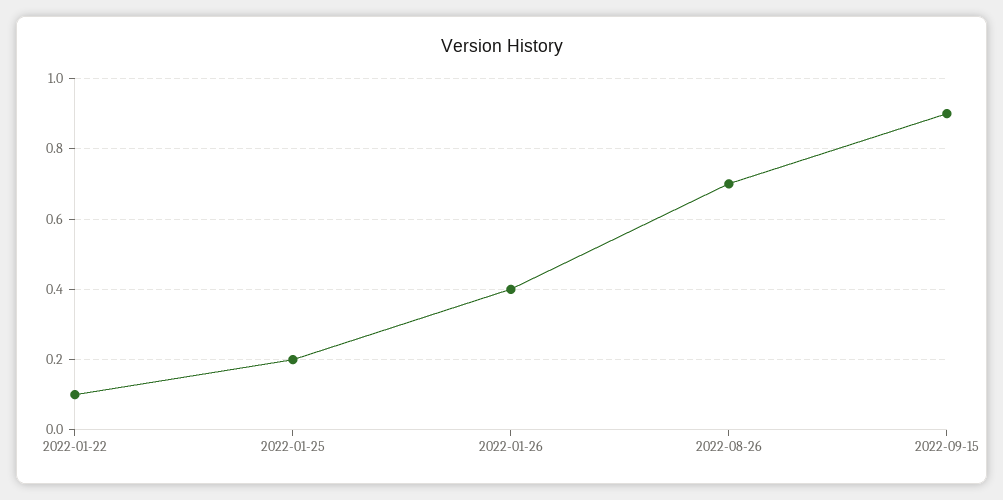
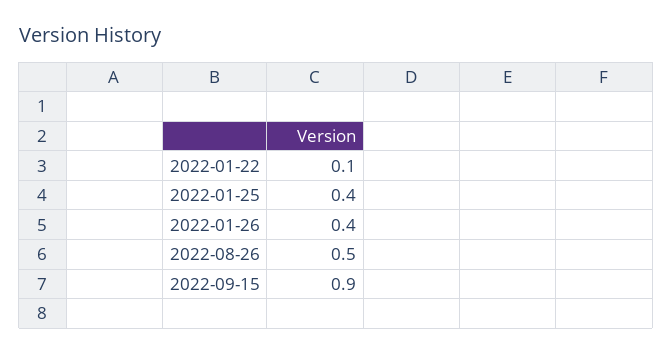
  {
    "2022-01-22": 0.1,
-   "2022-01-25": 0.2,
+   "2022-01-25": 0.4,
    "2022-01-26": 0.4,
-   "2022-08-26": 0.7,
+   "2022-08-26": 0.5,
    "2022-09-15": 0.9
  }

